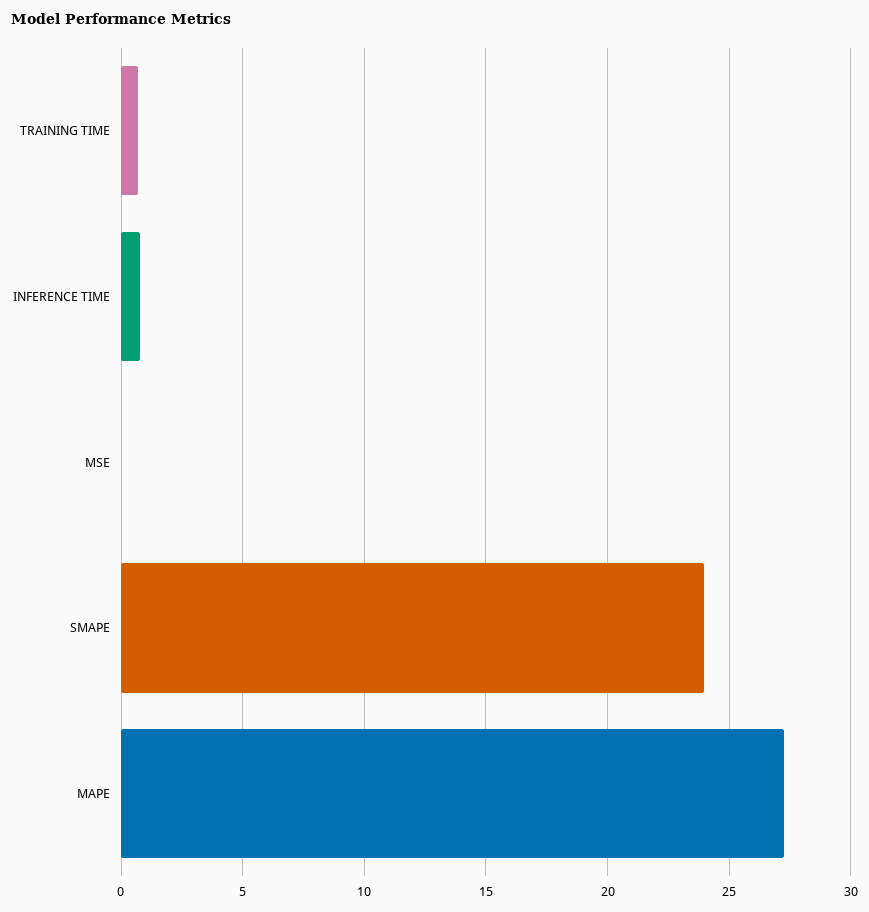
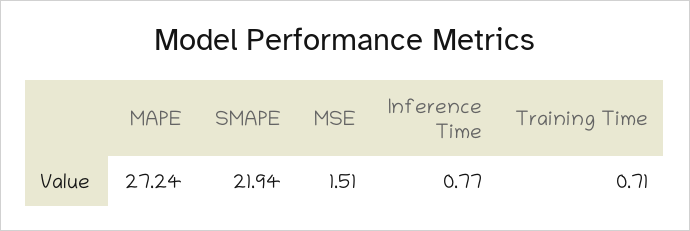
  {
    "TRAINING TIME": 0.71,
    "INFERENCE TIME": 0.77,
-   "MSE": 0,
+   "MSE": 1.51,
-   "SMAPE": 24,
+   "SMAPE": 21.94,
    "MAPE": 27.24
  }

